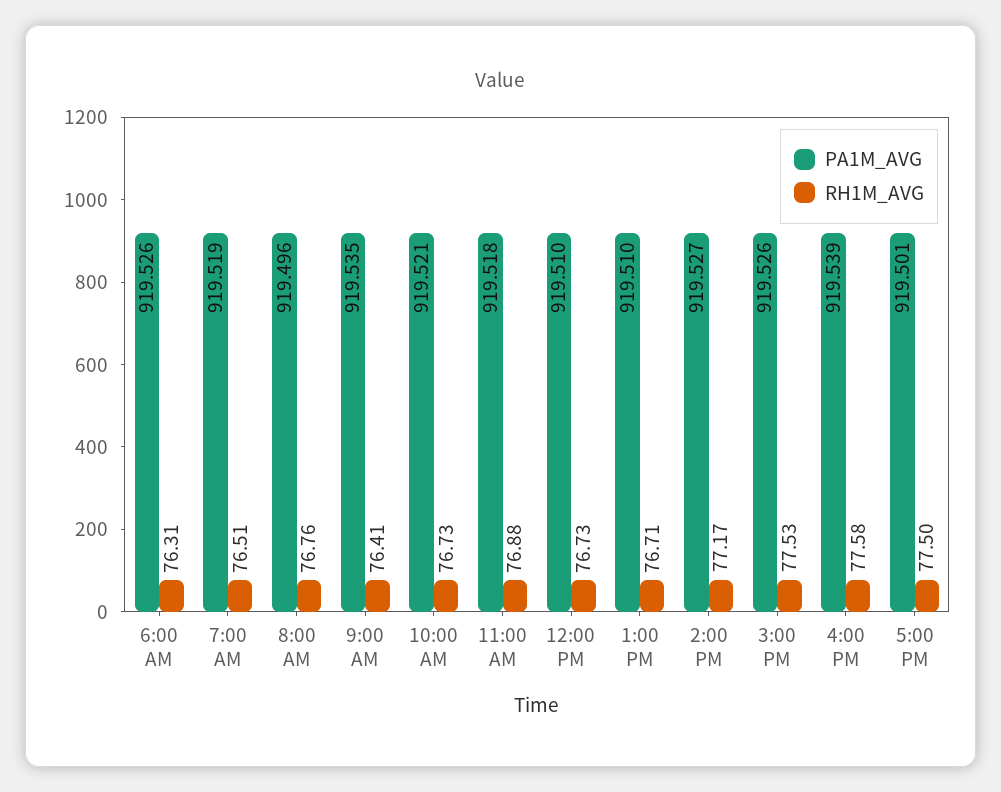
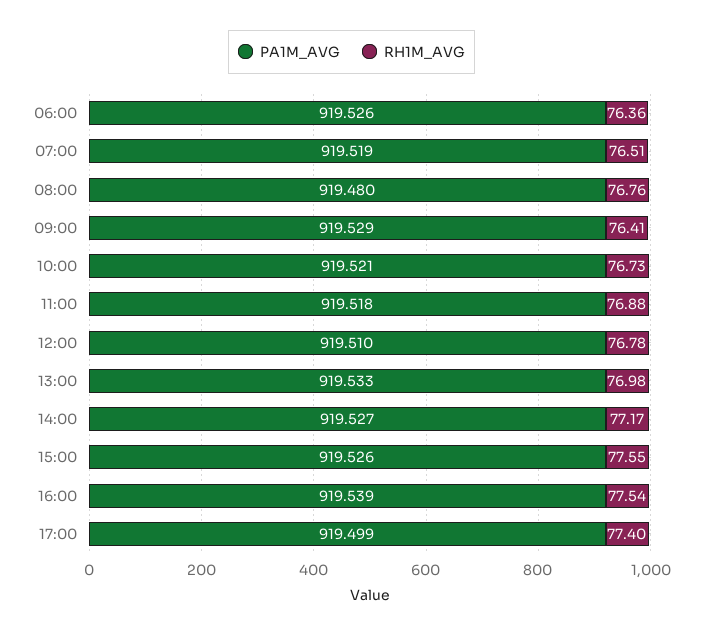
  {
    "PA1M_AVG": {
      "6:00 AM": 919.526,
      "7:00 AM": 919.519,
-     "8:00 AM": 919.496,
+     "8:00 AM": 919.48,
-     "9:00 AM": 919.535,
+     "9:00 AM": 919.529,
      "10:00 AM": 919.521,
      "11:00 AM": 919.518,
      "12:00 PM": 919.51,
-     "1:00 PM": 919.51,
+     "1:00 PM": 919.533,
      "2:00 PM": 919.527,
      "3:00 PM": 919.526,
      "4:00 PM": 919.539,
-     "5:00 PM": 919.501
+     "5:00 PM": 919.499
    },
    "RH1M_AVG": {
-     "6:00 AM": 76.31,
+     "6:00 AM": 76.36,
      "7:00 AM": 76.51,
      "8:00 AM": 76.76,
      "9:00 AM": 76.41,
      "10:00 AM": 76.73,
      "11:00 AM": 76.88,
-     "12:00 PM": 76.73,
+     "12:00 PM": 76.78,
-     "1:00 PM": 76.71,
+     "1:00 PM": 76.98,
      "2:00 PM": 77.17,
-     "3:00 PM": 77.53,
+     "3:00 PM": 77.55,
-     "4:00 PM": 77.58,
+     "4:00 PM": 77.54,
-     "5:00 PM": 77.5
+     "5:00 PM": 77.4
    }
  }

